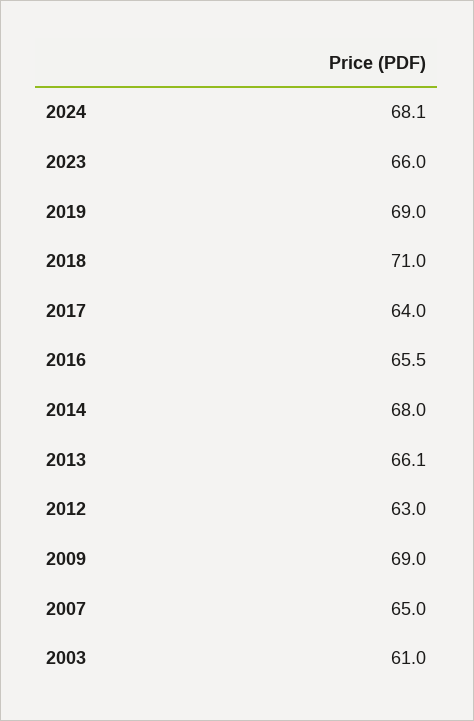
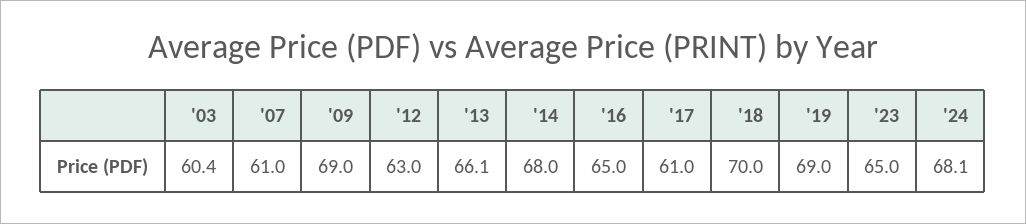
  {
    "2024": 68.1,
-   "2023": 66,
+   "2023": 65,
    "2019": 69,
-   "2018": 71,
+   "2018": 70,
-   "2017": 64,
+   "2017": 61,
-   "2016": 65.5,
+   "2016": 65,
    "2014": 68,
    "2013": 66.1,
    "2012": 63,
    "2009": 69,
-   "2007": 65,
+   "2007": 61,
-   "2003": 61
+   "2003": 60.4
  }

